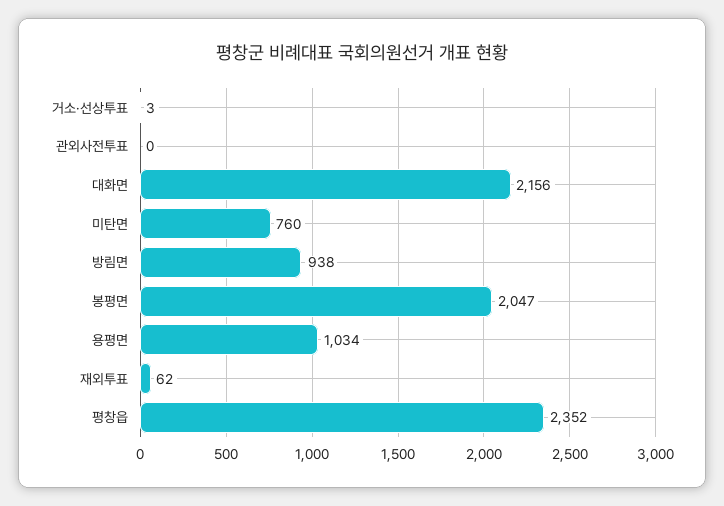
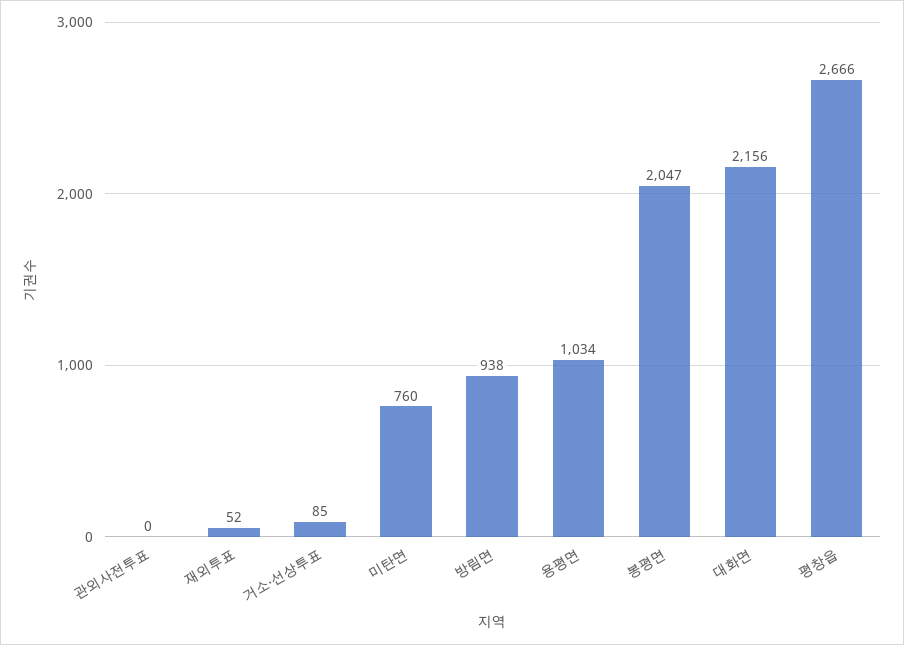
  {
-   "거소·선상투표": 3,
+   "거소·선상투표": 85,
    "관외사전투표": 0,
    "대화면": 2156,
    "미탄면": 760,
    "방림면": 938,
    "봉평면": 2047,
    "용평면": 1034,
-   "재외투표": 62,
+   "재외투표": 52,
-   "평창읍": 2352
+   "평창읍": 2666
  }

